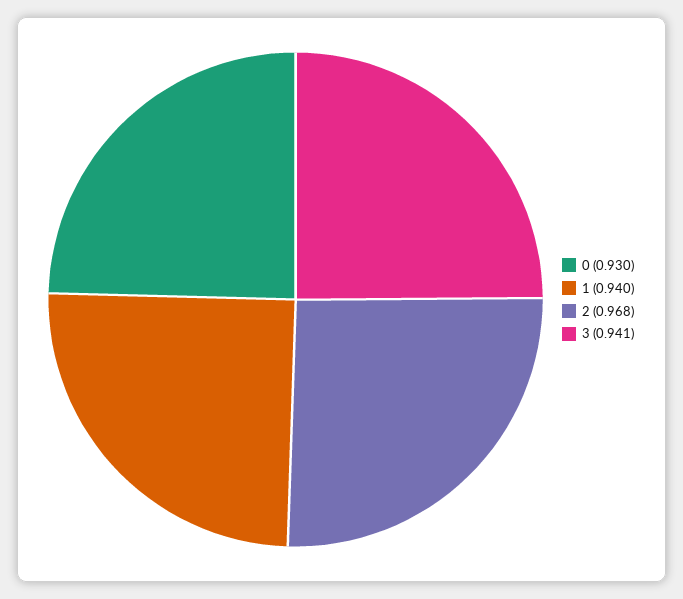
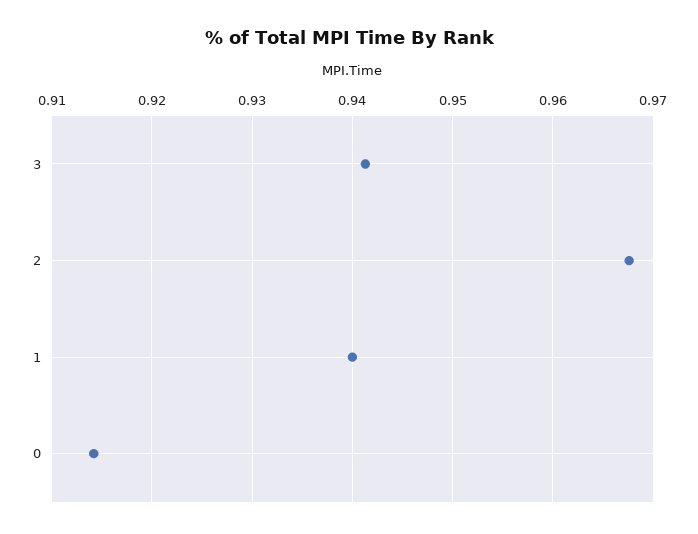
  {
-   "0": 0.93,
+   "0": 0.914,
    "1": 0.94,
    "2": 0.968,
    "3": 0.941
  }

